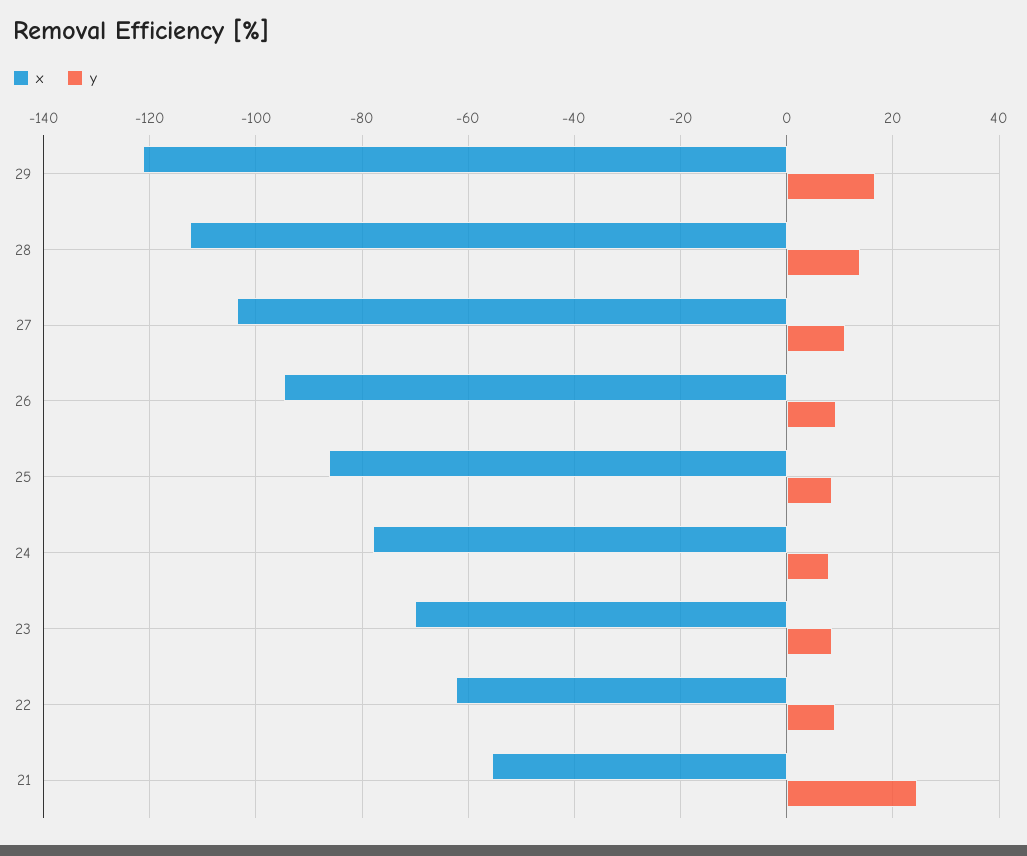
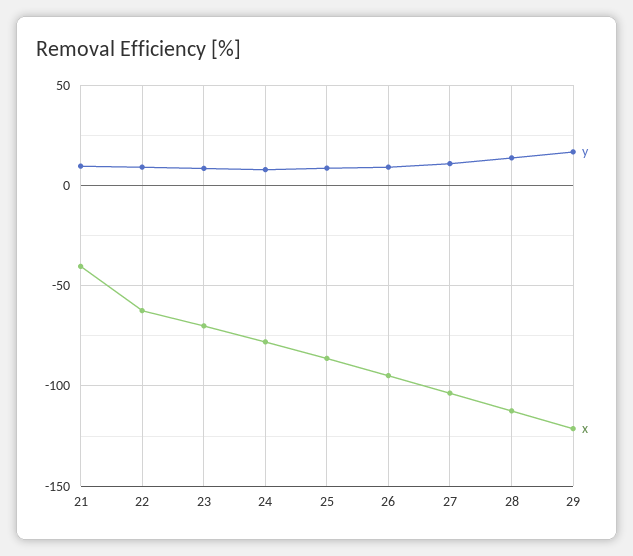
  {
    "x": {
      "29": -122,
      "28": -112,
      "27": -104,
      "26": -94,
      "25": -86,
      "24": -78,
      "23": -70,
      "22": -62,
-     "21": -56
+     "21": -40
    },
    "y": {
      "29": 16,
      "28": 14,
      "27": 10,
      "26": 10,
      "25": 8,
      "24": 8,
      "23": 8,
      "22": 10,
-     "21": 24
+     "21": 10
    }
  }

